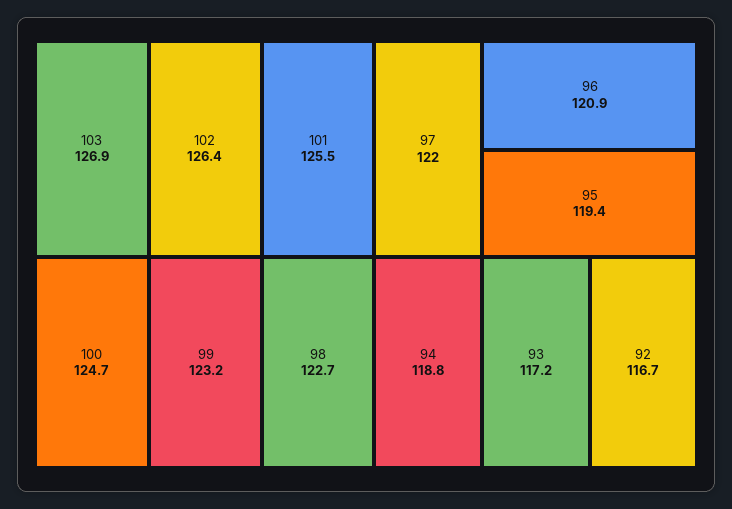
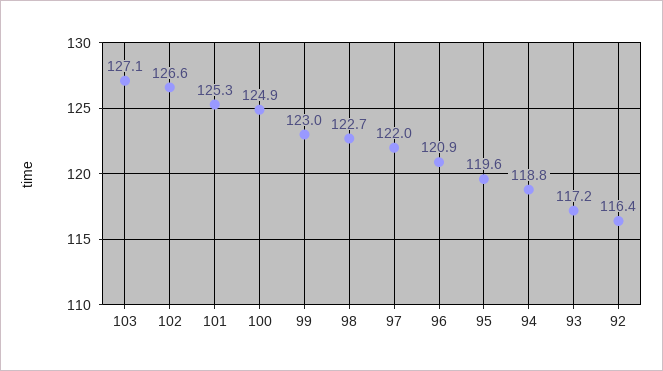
  {
-   "103": 126.9,
+   "103": 127.1,
-   "102": 126.4,
+   "102": 126.6,
-   "101": 125.5,
+   "101": 125.3,
-   "100": 124.7,
+   "100": 124.9,
-   "99": 123.2,
+   "99": 123,
    "98": 122.7,
    "97": 122,
    "96": 120.9,
-   "95": 119.4,
+   "95": 119.6,
    "94": 118.8,
    "93": 117.2,
-   "92": 116.7
+   "92": 116.4
  }

